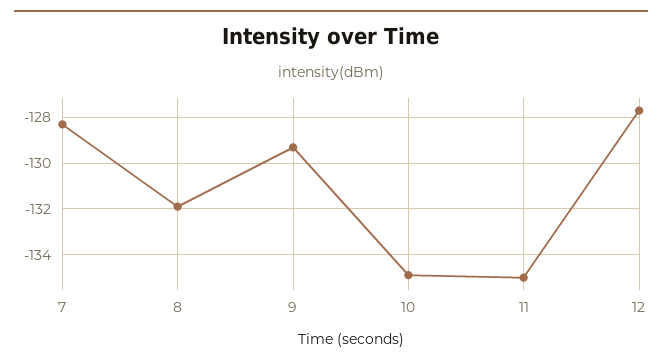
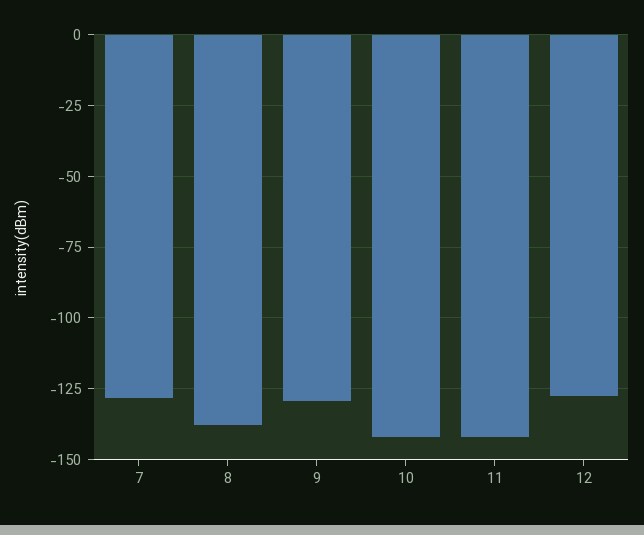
  {
    "7": -128.5,
-   "8": -132,
+   "8": -137.5,
    "9": -129.5,
-   "10": -135,
+   "10": -142.5,
-   "11": -135,
+   "11": -142.5,
    "12": -127.5
  }

